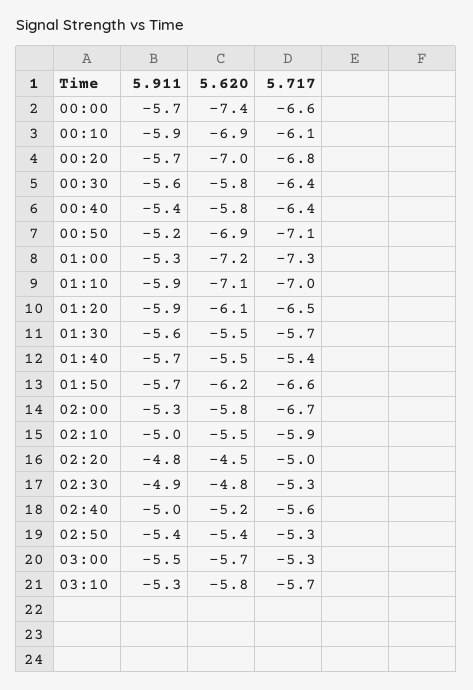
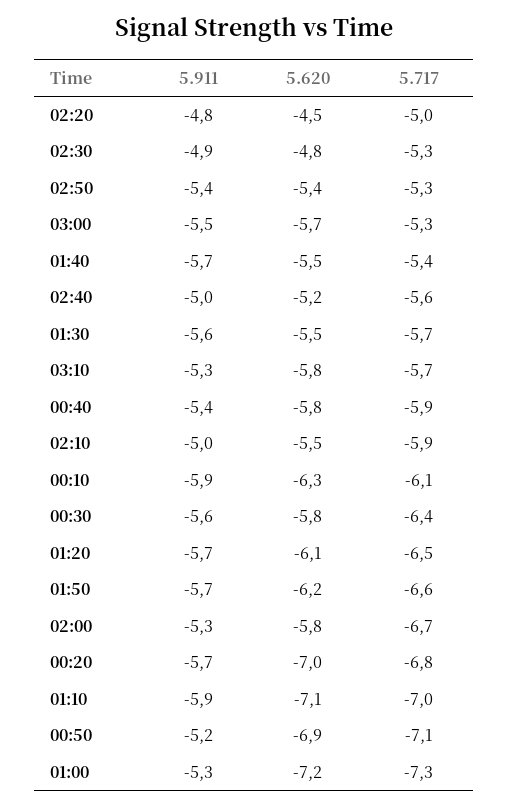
  {
    "5.911": {
-     "00:00": -5.7,
      "00:10": -5.9,
      "00:20": -5.7,
      "00:30": -5.6,
      "00:40": -5.4,
      "00:50": -5.2,
      "01:00": -5.3,
      "01:10": -5.9,
-     "01:20": -5.9,
+     "01:20": -5.7,
      "01:30": -5.6,
      "01:40": -5.7,
      "01:50": -5.7,
      "02:00": -5.3,
      "02:10": -5,
      "02:20": -4.8,
      "02:30": -4.9,
      "02:40": -5,
      "02:50": -5.4,
      "03:00": -5.5,
      "03:10": -5.3
    },
    "5.620": {
-     "00:00": -7.4,
-     "00:10": -6.9,
+     "00:10": -6.3,
      "00:20": -7,
      "00:30": -5.8,
      "00:40": -5.8,
      "00:50": -6.9,
      "01:00": -7.2,
      "01:10": -7.1,
      "01:20": -6.1,
      "01:30": -5.5,
      "01:40": -5.5,
      "01:50": -6.2,
      "02:00": -5.8,
      "02:10": -5.5,
      "02:20": -4.5,
      "02:30": -4.8,
      "02:40": -5.2,
      "02:50": -5.4,
      "03:00": -5.7,
      "03:10": -5.8
    },
    "5.717": {
-     "00:00": -6.6,
      "00:10": -6.1,
      "00:20": -6.8,
      "00:30": -6.4,
-     "00:40": -6.4,
+     "00:40": -5.9,
      "00:50": -7.1,
      "01:00": -7.3,
      "01:10": -7,
      "01:20": -6.5,
      "01:30": -5.7,
      "01:40": -5.4,
      "01:50": -6.6,
      "02:00": -6.7,
      "02:10": -5.9,
      "02:20": -5,
      "02:30": -5.3,
      "02:40": -5.6,
      "02:50": -5.3,
      "03:00": -5.3,
      "03:10": -5.7
    }
  }

